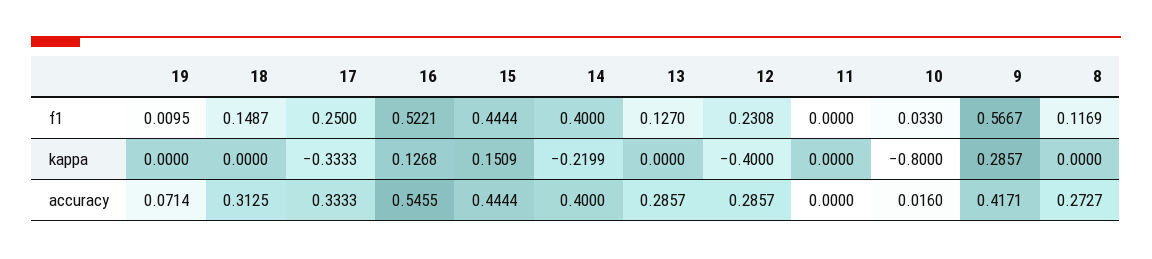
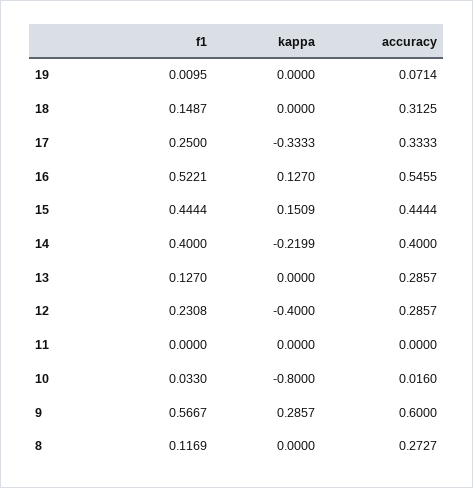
  {
    "19": {
      "f1": 0.0095,
      "kappa": 0,
      "accuracy": 0.0714
    },
    "18": {
      "f1": 0.1487,
      "kappa": 0,
      "accuracy": 0.3125
    },
    "17": {
      "f1": 0.25,
      "kappa": -0.3333,
      "accuracy": 0.3333
    },
    "16": {
      "f1": 0.5221,
-     "kappa": 0.1268,
+     "kappa": 0.127,
      "accuracy": 0.5455
    },
    "15": {
      "f1": 0.4444,
      "kappa": 0.1509,
      "accuracy": 0.4444
    },
    "14": {
      "f1": 0.4,
      "kappa": -0.2199,
      "accuracy": 0.4
    },
    "13": {
      "f1": 0.127,
      "kappa": 0,
      "accuracy": 0.2857
    },
    "12": {
      "f1": 0.2308,
      "kappa": -0.4,
      "accuracy": 0.2857
    },
    "11": {
      "f1": 0,
      "kappa": 0,
      "accuracy": 0
    },
    "10": {
      "f1": 0.033,
      "kappa": -0.8,
      "accuracy": 0.016
    },
    "9": {
      "f1": 0.5667,
      "kappa": 0.2857,
-     "accuracy": 0.4171
+     "accuracy": 0.6
    },
    "8": {
      "f1": 0.1169,
      "kappa": 0,
      "accuracy": 0.2727
    }
  }

